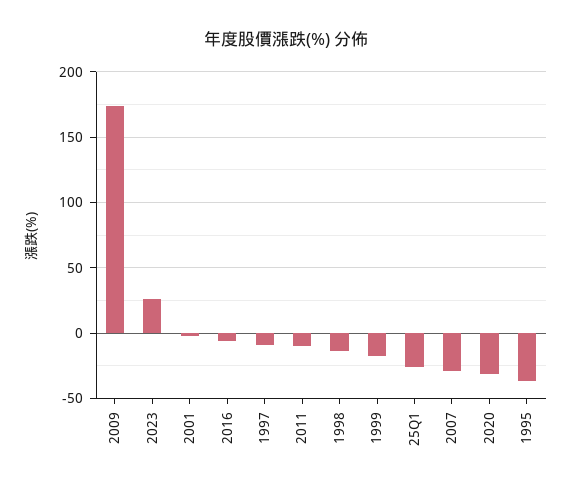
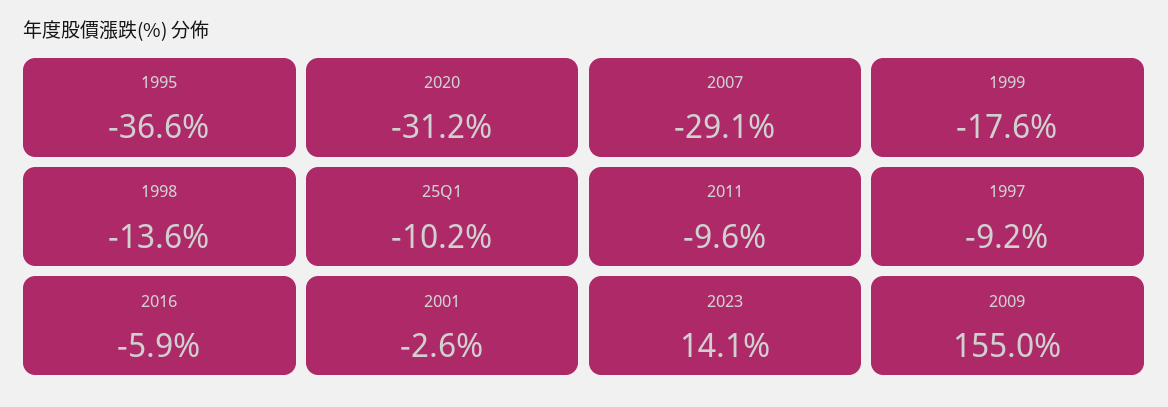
  {
-   "2009": 175,
+   "2009": 155,
-   "2023": 25,
+   "2023": 14.1,
    "2001": -2.6,
    "2016": -5.9,
    "1997": -9.2,
    "2011": -9.6,
    "1998": -13.6,
    "1999": -17.6,
-   "25Q1": -25,
+   "25Q1": -10.2,
    "2007": -29.1,
    "2020": -31.2,
    "1995": -36.6
  }

